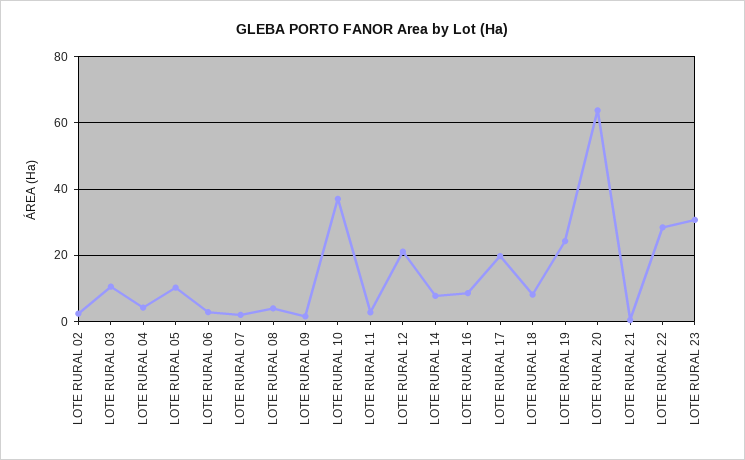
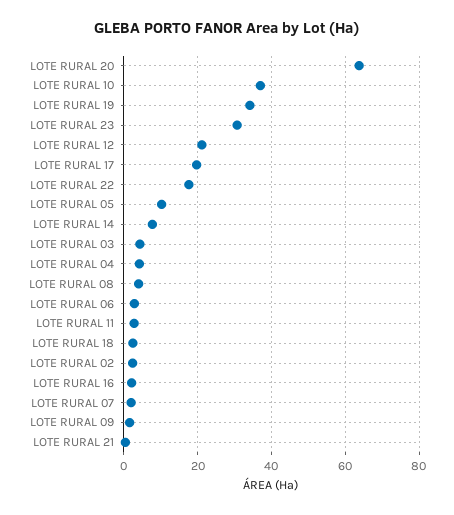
  {
    "LOTE RURAL 02": 2,
-   "LOTE RURAL 03": 10,
+   "LOTE RURAL 03": 4,
    "LOTE RURAL 04": 4,
    "LOTE RURAL 05": 10,
    "LOTE RURAL 06": 2,
    "LOTE RURAL 07": 2,
    "LOTE RURAL 08": 4,
    "LOTE RURAL 09": 2,
    "LOTE RURAL 10": 36,
    "LOTE RURAL 11": 2,
    "LOTE RURAL 12": 22,
    "LOTE RURAL 14": 8,
-   "LOTE RURAL 16": 8,
+   "LOTE RURAL 16": 2,
    "LOTE RURAL 17": 20,
-   "LOTE RURAL 18": 8,
+   "LOTE RURAL 18": 2,
-   "LOTE RURAL 19": 24,
+   "LOTE RURAL 19": 34,
    "LOTE RURAL 20": 64,
    "LOTE RURAL 21": 0,
-   "LOTE RURAL 22": 28,
+   "LOTE RURAL 22": 18,
    "LOTE RURAL 23": 30
  }

